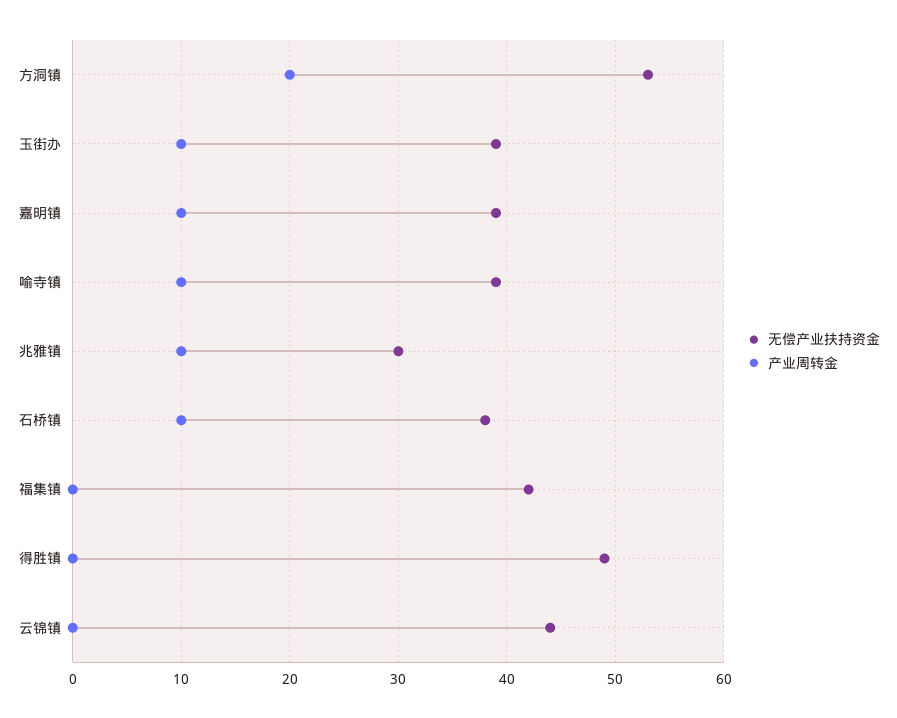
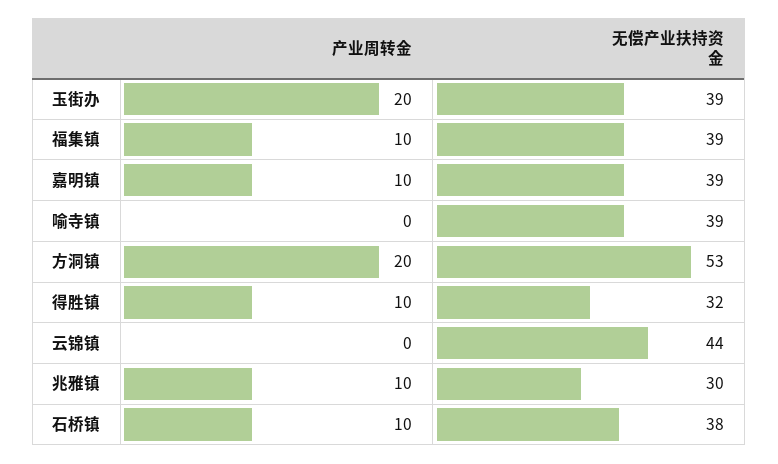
  {
    "无偿产业扶持资金": {
      "方洞镇": 53,
      "玉街办": 39,
      "嘉明镇": 39,
      "喻寺镇": 39,
      "兆雅镇": 30,
      "石桥镇": 38,
-     "福集镇": 42,
+     "福集镇": 39,
-     "得胜镇": 49,
+     "得胜镇": 32,
      "云锦镇": 44
    },
    "产业周转金": {
      "方洞镇": 20,
-     "玉街办": 10,
+     "玉街办": 20,
      "嘉明镇": 10,
-     "喻寺镇": 10,
+     "喻寺镇": 0,
      "兆雅镇": 10,
      "石桥镇": 10,
-     "福集镇": 0,
+     "福集镇": 10,
-     "得胜镇": 0,
+     "得胜镇": 10,
      "云锦镇": 0
    }
  }

